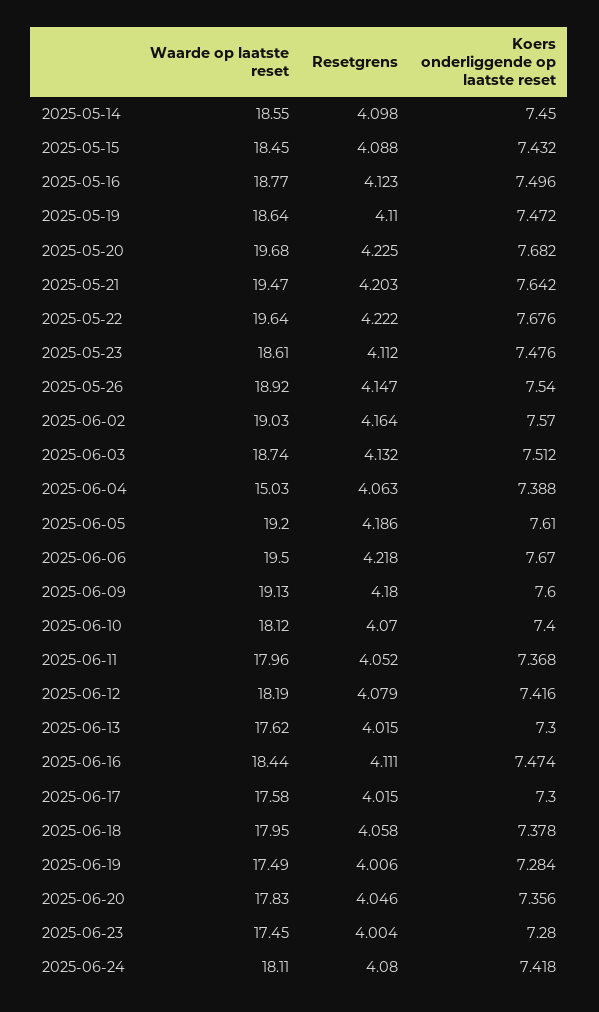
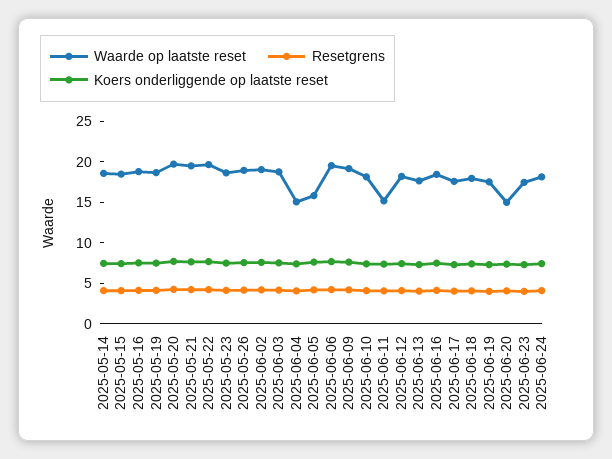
  {
    "Waarde op laatste reset": {
      "2025-05-14": 18.55,
      "2025-05-15": 18.45,
      "2025-05-16": 18.77,
      "2025-05-19": 18.64,
      "2025-05-20": 19.68,
      "2025-05-21": 19.47,
      "2025-05-22": 19.64,
      "2025-05-23": 18.61,
      "2025-05-26": 18.92,
      "2025-06-02": 19.03,
      "2025-06-03": 18.74,
      "2025-06-04": 15.03,
-     "2025-06-05": 19.2,
+     "2025-06-05": 16,
      "2025-06-06": 19.5,
      "2025-06-09": 19.13,
      "2025-06-10": 18.12,
-     "2025-06-11": 17.96,
+     "2025-06-11": 15,
      "2025-06-12": 18.19,
      "2025-06-13": 17.62,
      "2025-06-16": 18.44,
      "2025-06-17": 17.58,
      "2025-06-18": 17.95,
      "2025-06-19": 17.49,
-     "2025-06-20": 17.83,
+     "2025-06-20": 15,
      "2025-06-23": 17.45,
      "2025-06-24": 18.11
    },
    "Resetgrens": {
      "2025-05-14": 4.098,
      "2025-05-15": 4.088,
      "2025-05-16": 4.123,
      "2025-05-19": 4.11,
      "2025-05-20": 4.225,
      "2025-05-21": 4.203,
      "2025-05-22": 4.222,
      "2025-05-23": 4.112,
      "2025-05-26": 4.147,
      "2025-06-02": 4.164,
      "2025-06-03": 4.132,
      "2025-06-04": 4.063,
      "2025-06-05": 4.186,
      "2025-06-06": 4.218,
      "2025-06-09": 4.18,
      "2025-06-10": 4.07,
      "2025-06-11": 4.052,
      "2025-06-12": 4.079,
      "2025-06-13": 4.015,
      "2025-06-16": 4.111,
      "2025-06-17": 4.015,
      "2025-06-18": 4.058,
      "2025-06-19": 4.006,
      "2025-06-20": 4.046,
      "2025-06-23": 4.004,
      "2025-06-24": 4.08
    },
    "Koers onderliggende op laatste reset": {
      "2025-05-14": 7.45,
      "2025-05-15": 7.432,
      "2025-05-16": 7.496,
      "2025-05-19": 7.472,
      "2025-05-20": 7.682,
      "2025-05-21": 7.642,
      "2025-05-22": 7.676,
      "2025-05-23": 7.476,
      "2025-05-26": 7.54,
      "2025-06-02": 7.57,
      "2025-06-03": 7.512,
      "2025-06-04": 7.388,
      "2025-06-05": 7.61,
      "2025-06-06": 7.67,
      "2025-06-09": 7.6,
      "2025-06-10": 7.4,
      "2025-06-11": 7.368,
      "2025-06-12": 7.416,
      "2025-06-13": 7.3,
      "2025-06-16": 7.474,
      "2025-06-17": 7.3,
      "2025-06-18": 7.378,
      "2025-06-19": 7.284,
      "2025-06-20": 7.356,
      "2025-06-23": 7.28,
      "2025-06-24": 7.418
    }
  }

